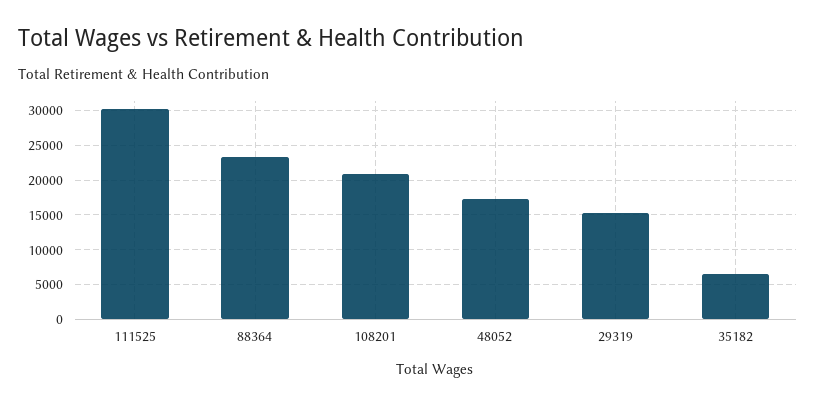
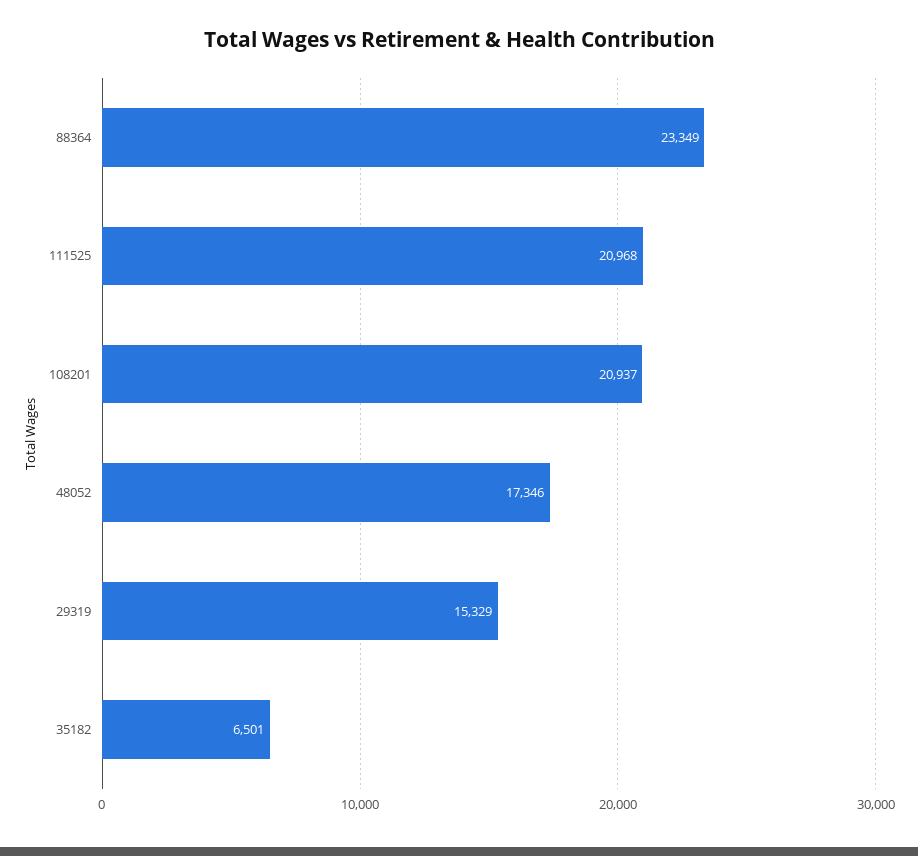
  {
-   "111525": 30000,
+   "111525": 20968,
    "88364": 23349,
    "108201": 20937,
    "48052": 17346,
    "29319": 15329,
    "35182": 6501
  }

